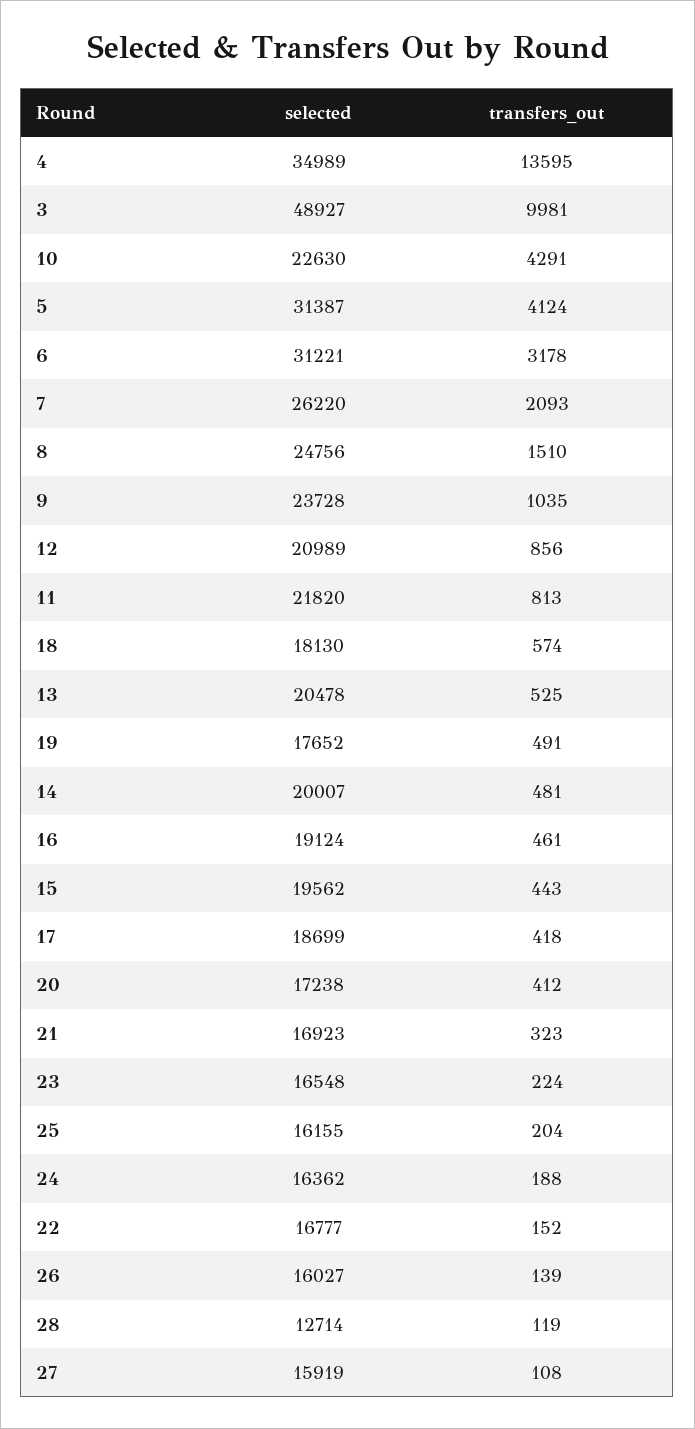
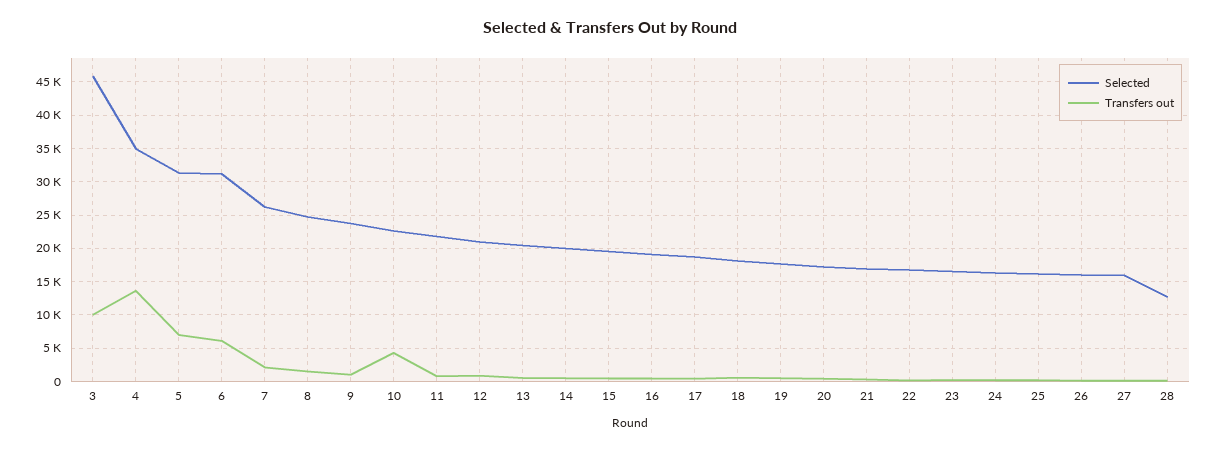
  {
    "selected": {
      "4": 34989,
-     "3": 48927,
+     "3": 46000,
      "10": 22630,
      "5": 31387,
      "6": 31221,
      "7": 26220,
      "8": 24756,
      "9": 23728,
      "12": 20989,
      "11": 21820,
      "18": 18130,
      "13": 20478,
      "19": 17652,
      "14": 20007,
      "16": 19124,
      "15": 19562,
      "17": 18699,
      "20": 17238,
      "21": 16923,
      "23": 16548,
      "25": 16155,
      "24": 16362,
      "22": 16777,
      "26": 16027,
      "28": 12714,
      "27": 15919
    },
    "transfers_out": {
      "4": 13595,
      "3": 9981,
      "10": 4291,
-     "5": 4124,
+     "5": 7000,
-     "6": 3178,
+     "6": 6000,
      "7": 2093,
      "8": 1510,
      "9": 1035,
      "12": 856,
      "11": 813,
      "18": 574,
      "13": 525,
      "19": 491,
      "14": 481,
      "16": 461,
      "15": 443,
      "17": 418,
      "20": 412,
      "21": 323,
      "23": 224,
      "25": 204,
      "24": 188,
      "22": 152,
      "26": 139,
      "28": 119,
      "27": 108
    }
  }

